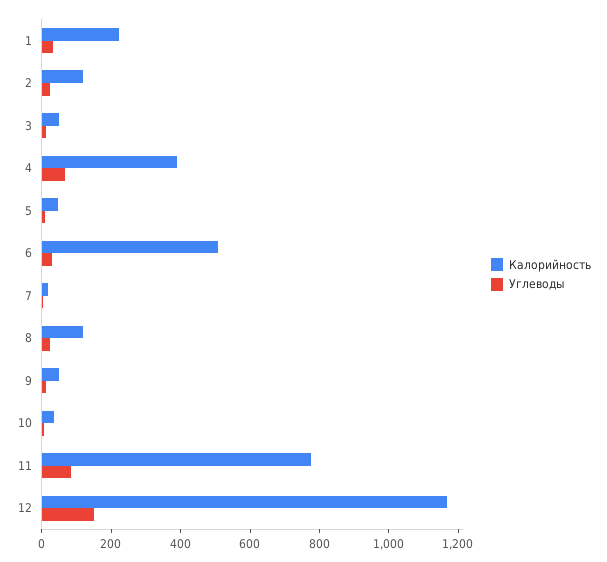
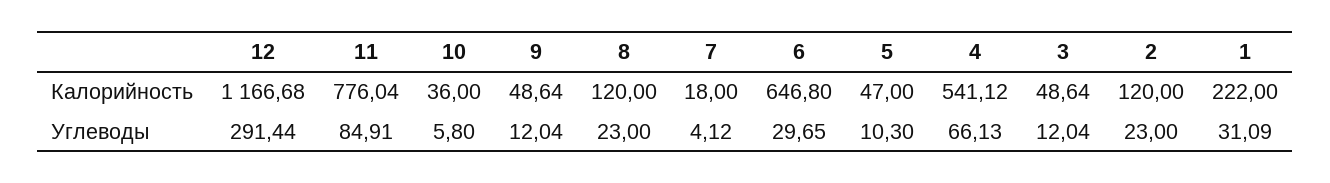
  {
    "Калорийность": {
      "1": 222,
      "2": 120,
      "3": 48.64,
-     "4": 400,
+     "4": 541.12,
      "5": 47,
-     "6": 500,
+     "6": 646.8,
      "7": 18,
      "8": 120,
      "9": 48.64,
      "10": 36,
      "11": 776.04,
      "12": 1166.68
    },
    "Углеводы": {
      "1": 31.09,
      "2": 23,
      "3": 12.04,
      "4": 66.13,
      "5": 10.3,
      "6": 29.65,
      "7": 4.12,
      "8": 23,
      "9": 12.04,
      "10": 5.8,
      "11": 84.91,
-     "12": 150
+     "12": 291.44
    }
  }

